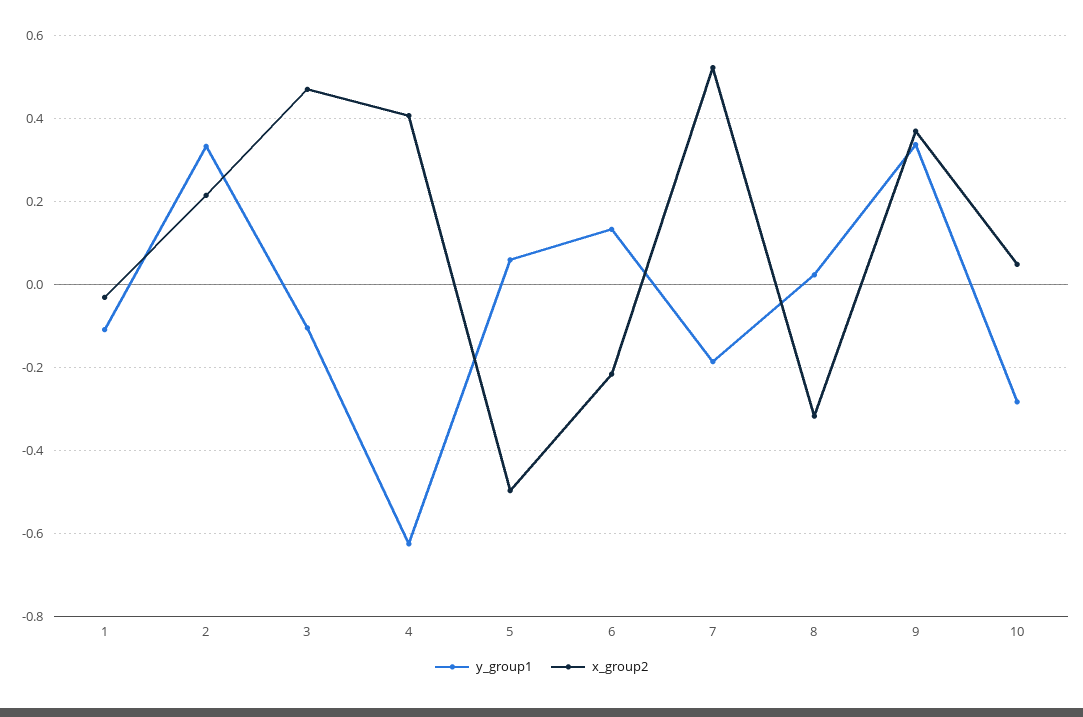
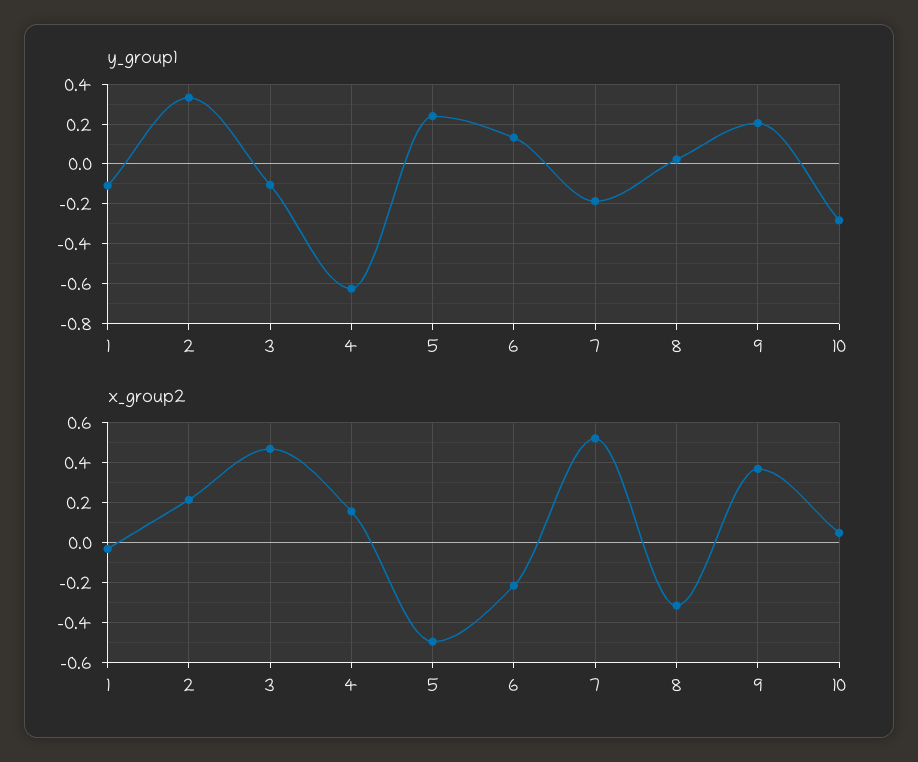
  {
    "y_group1": {
      "1": -0.1,
      "2": 0.34,
      "3": -0.1,
      "4": -0.62,
-     "5": 0.06,
+     "5": 0.25,
      "6": 0.14,
      "7": -0.18,
      "8": 0.02,
-     "9": 0.34,
+     "9": 0.2,
      "10": -0.28
    },
    "x_group2": {
      "1": -0.04,
      "2": 0.22,
      "3": 0.46,
-     "4": 0.4,
+     "4": 0.15,
      "5": -0.5,
      "6": -0.22,
      "7": 0.52,
      "8": -0.32,
      "9": 0.36,
      "10": 0.04
    }
  }

